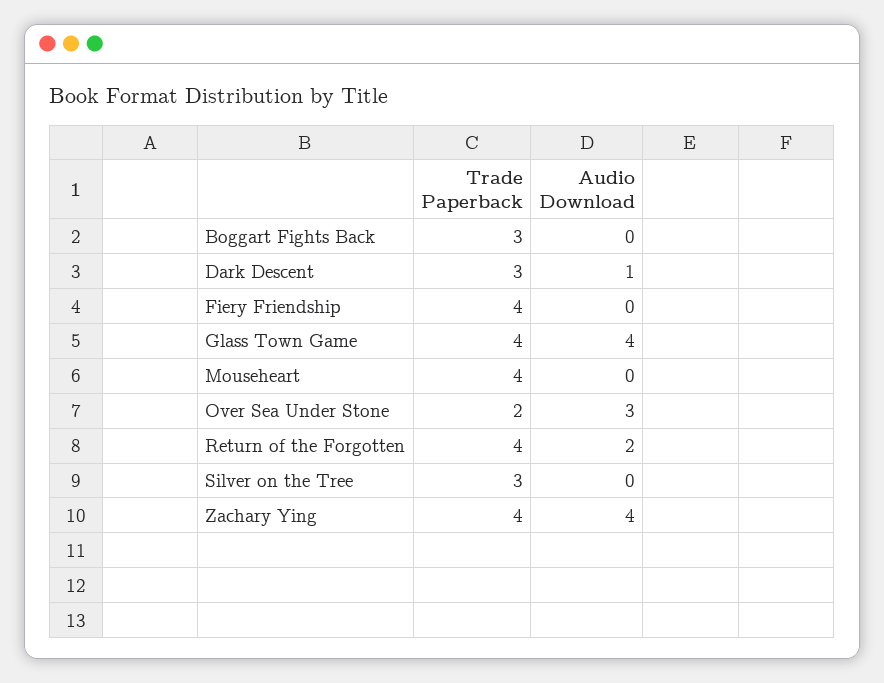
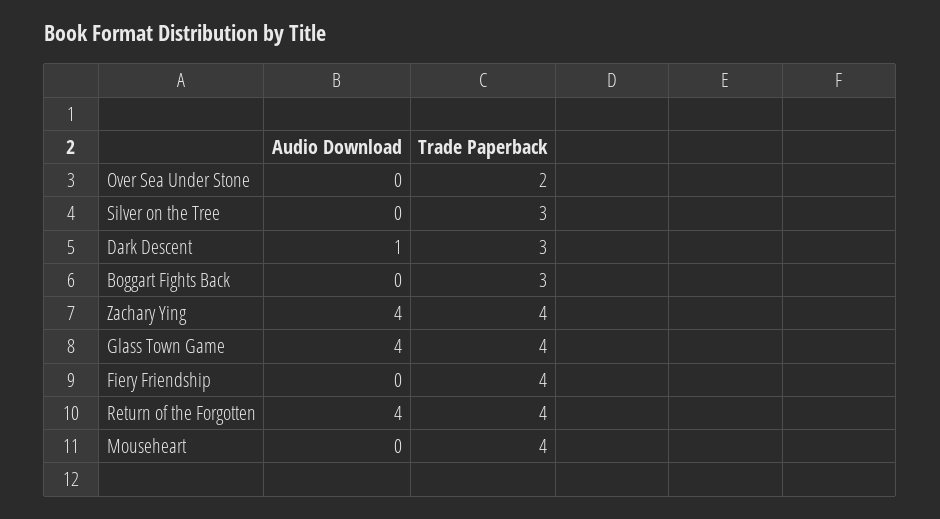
  {
    "Trade Paperback": {
      "Boggart Fights Back": 3,
      "Dark Descent": 3,
      "Fiery Friendship": 4,
      "Glass Town Game": 4,
      "Mouseheart": 4,
      "Over Sea Under Stone": 2,
      "Return of the Forgotten": 4,
      "Silver on the Tree": 3,
      "Zachary Ying": 4
    },
    "Audio Download": {
      "Boggart Fights Back": 0,
      "Dark Descent": 1,
      "Fiery Friendship": 0,
      "Glass Town Game": 4,
      "Mouseheart": 0,
-     "Over Sea Under Stone": 3,
+     "Over Sea Under Stone": 0,
-     "Return of the Forgotten": 2,
+     "Return of the Forgotten": 4,
      "Silver on the Tree": 0,
      "Zachary Ying": 4
    }
  }

